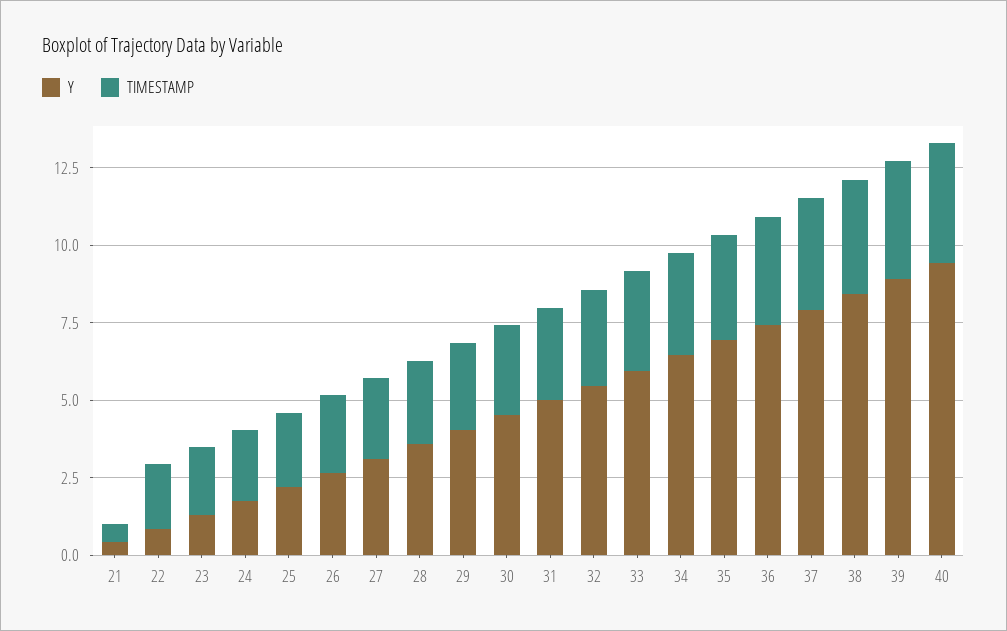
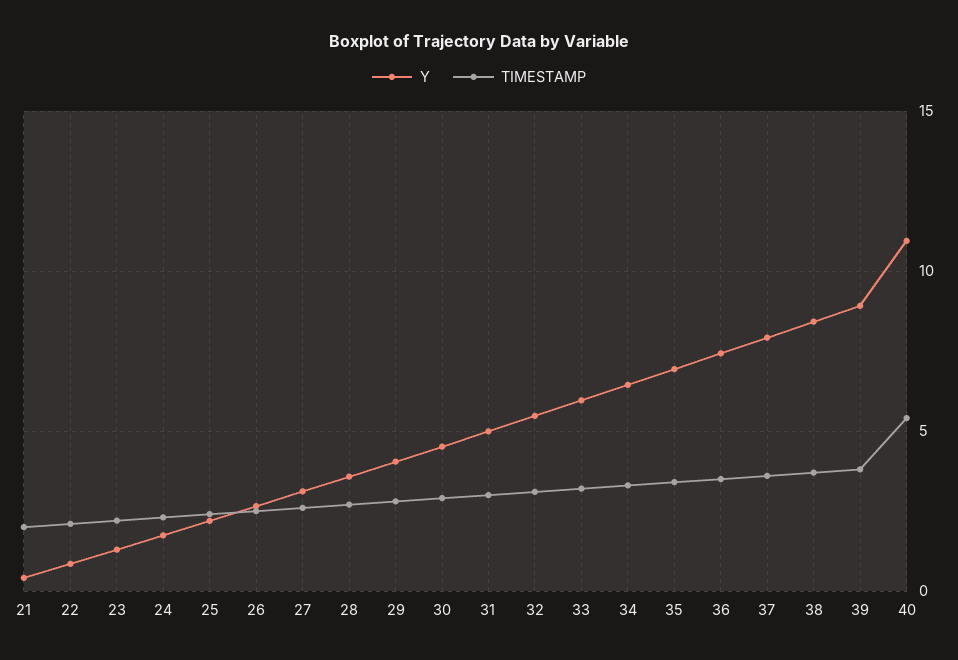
  {
    "Y": {
      "21": 0.5,
      "22": 1,
      "23": 1.5,
      "24": 1.5,
      "25": 2,
      "26": 2.5,
      "27": 3,
      "28": 3.5,
      "29": 4,
      "30": 4.5,
      "31": 5,
      "32": 5.5,
      "33": 6,
      "34": 6.5,
      "35": 7,
      "36": 7.5,
      "37": 8,
      "38": 8.5,
      "39": 9,
-     "40": 9.5
+     "40": 11
    },
    "TIMESTAMP": {
-     "21": 0.5,
+     "21": 2,
      "22": 2,
      "23": 2,
      "24": 2.5,
      "25": 2.5,
      "26": 2.5,
      "27": 2.5,
      "28": 2.5,
      "29": 3,
      "30": 3,
      "31": 3,
      "32": 3,
      "33": 3,
      "34": 3.5,
      "35": 3.5,
      "36": 3.5,
      "37": 3.5,
      "38": 3.5,
      "39": 4,
-     "40": 4
+     "40": 5.5
    }
  }

